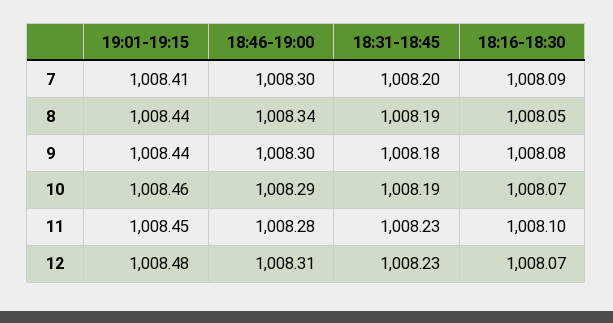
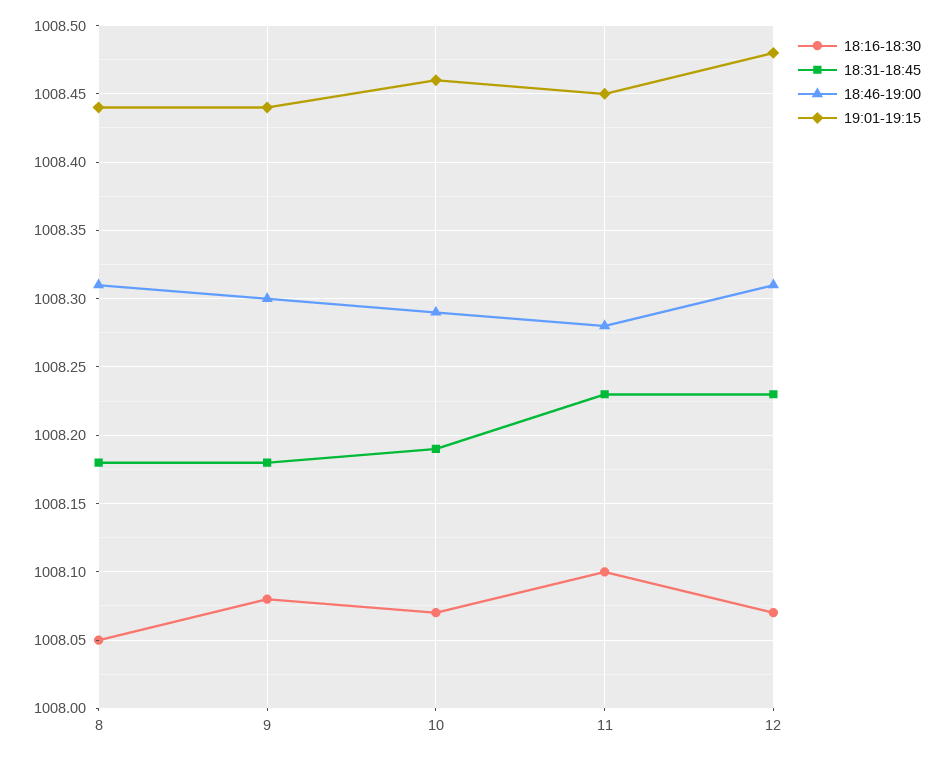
  {
    "19:01-19:15": {
-     "7": 1008.41,
      "8": 1008.44,
      "9": 1008.44,
      "10": 1008.46,
      "11": 1008.45,
      "12": 1008.48
    },
    "18:46-19:00": {
-     "7": 1008.3,
-     "8": 1008.34,
+     "8": 1008.31,
      "9": 1008.3,
      "10": 1008.29,
      "11": 1008.28,
      "12": 1008.31
    },
    "18:31-18:45": {
-     "7": 1008.2,
-     "8": 1008.19,
+     "8": 1008.18,
      "9": 1008.18,
      "10": 1008.19,
      "11": 1008.23,
      "12": 1008.23
    },
    "18:16-18:30": {
-     "7": 1008.09,
      "8": 1008.05,
      "9": 1008.08,
      "10": 1008.07,
      "11": 1008.1,
      "12": 1008.07
    }
  }

